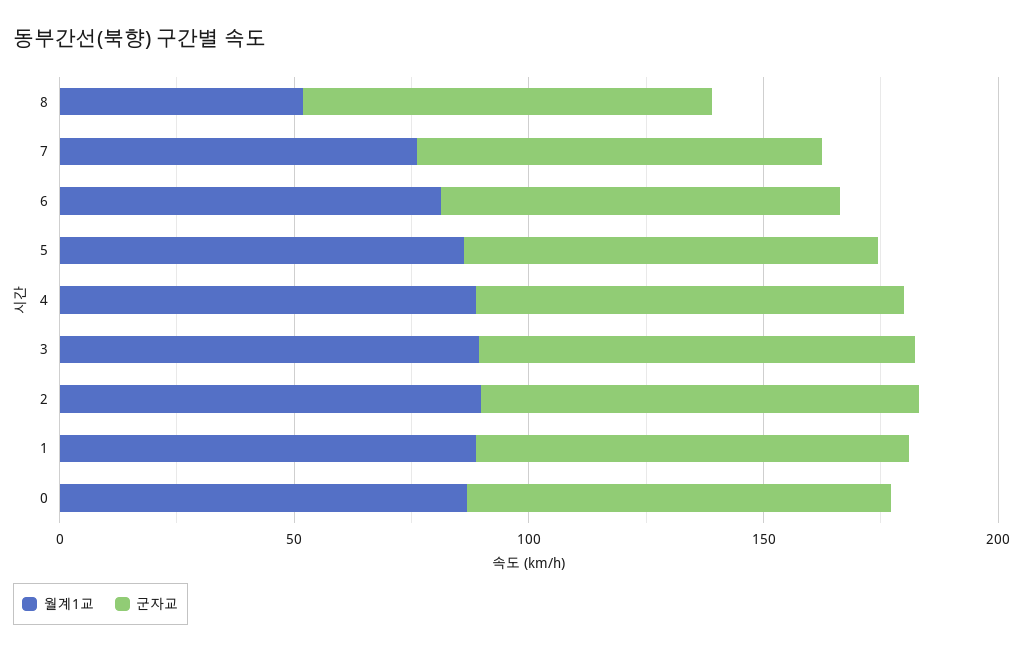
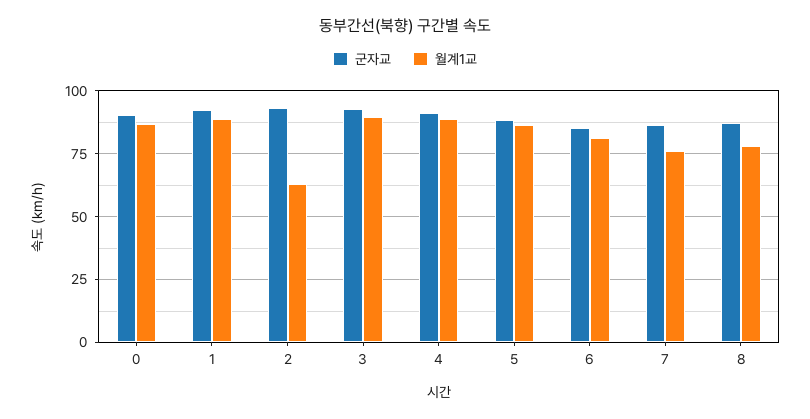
  {
    "월계1교": {
-     "8": 50,
+     "8": 77.5,
      "7": 75,
      "6": 80,
      "5": 85,
      "4": 87.5,
      "3": 90,
-     "2": 90,
+     "2": 62.5,
      "1": 90,
      "0": 87.5
    },
    "군자교": {
      "8": 87.5,
      "7": 87.5,
      "6": 85,
      "5": 87.5,
      "4": 92.5,
      "3": 92.5,
      "2": 92.5,
      "1": 92.5,
      "0": 90
    }
  }

